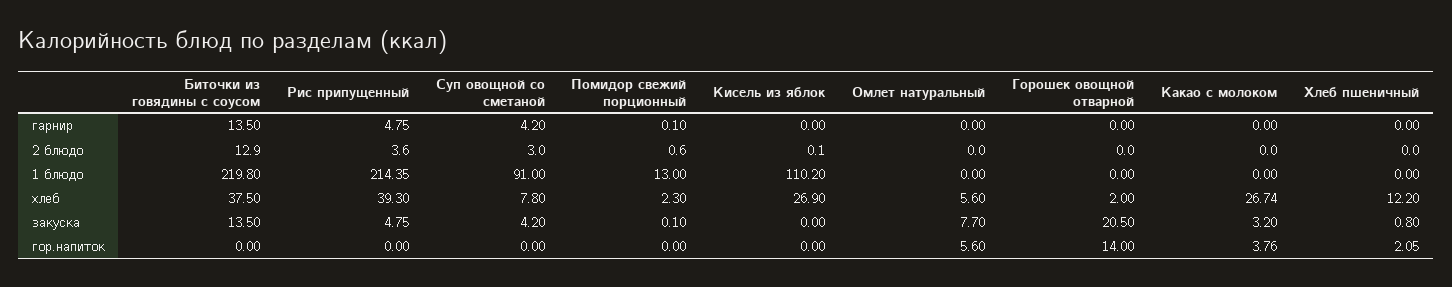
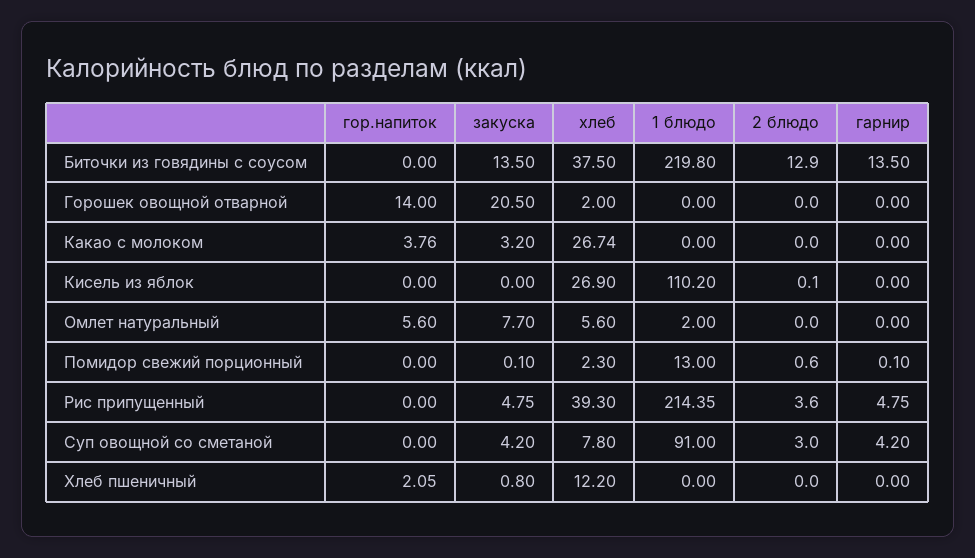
  {
    "Биточки из говядины с соусом": {
      "гарнир": 13.5,
      "2 блюдо": 12.9,
      "1 блюдо": 219.8,
      "хлеб": 37.5,
      "закуска": 13.5,
      "гор.напиток": 0
    },
    "Рис припущенный": {
      "гарнир": 4.75,
      "2 блюдо": 3.6,
      "1 блюдо": 214.35,
      "хлеб": 39.3,
      "закуска": 4.75,
      "гор.напиток": 0
    },
    "Суп овощной со сметаной": {
      "гарнир": 4.2,
      "2 блюдо": 3,
      "1 блюдо": 91,
      "хлеб": 7.8,
      "закуска": 4.2,
      "гор.напиток": 0
    },
    "Помидор свежий порционный": {
      "гарнир": 0.1,
      "2 блюдо": 0.6,
      "1 блюдо": 13,
      "хлеб": 2.3,
      "закуска": 0.1,
      "гор.напиток": 0
    },
    "Кисель из яблок": {
      "гарнир": 0,
      "2 блюдо": 0.1,
      "1 блюдо": 110.2,
      "хлеб": 26.9,
      "закуска": 0,
      "гор.напиток": 0
    },
    "Омлет натуральный": {
      "гарнир": 0,
      "2 блюдо": 0,
-     "1 блюдо": 0,
+     "1 блюдо": 2,
      "хлеб": 5.6,
      "закуска": 7.7,
      "гор.напиток": 5.6
    },
    "Горошек овощной отварной": {
      "гарнир": 0,
      "2 блюдо": 0,
      "1 блюдо": 0,
      "хлеб": 2,
      "закуска": 20.5,
      "гор.напиток": 14
    },
    "Какао с молоком": {
      "гарнир": 0,
      "2 блюдо": 0,
      "1 блюдо": 0,
      "хлеб": 26.74,
      "закуска": 3.2,
      "гор.напиток": 3.76
    },
    "Хлеб пшеничный": {
      "гарнир": 0,
      "2 блюдо": 0,
      "1 блюдо": 0,
      "хлеб": 12.2,
      "закуска": 0.8,
      "гор.напиток": 2.05
    }
  }

